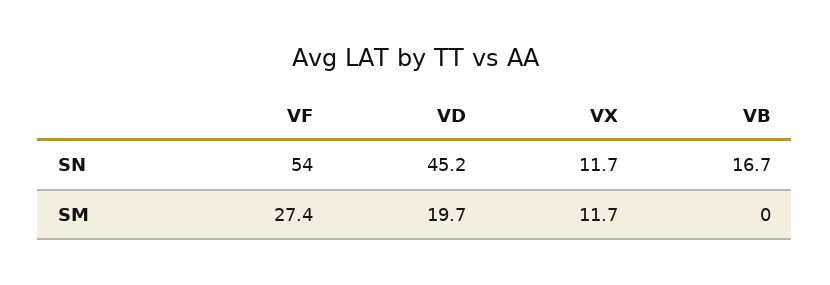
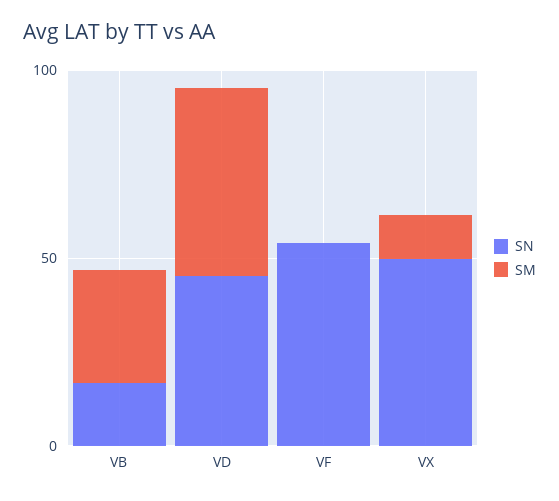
  {
    "SN": {
      "VF": 54,
      "VD": 45.2,
-     "VX": 11.7,
+     "VX": 50,
      "VB": 16.7
    },
    "SM": {
-     "VF": 27.4,
+     "VF": 0,
-     "VD": 19.7,
+     "VD": 50,
      "VX": 11.7,
-     "VB": 0
+     "VB": 30
    }
  }

